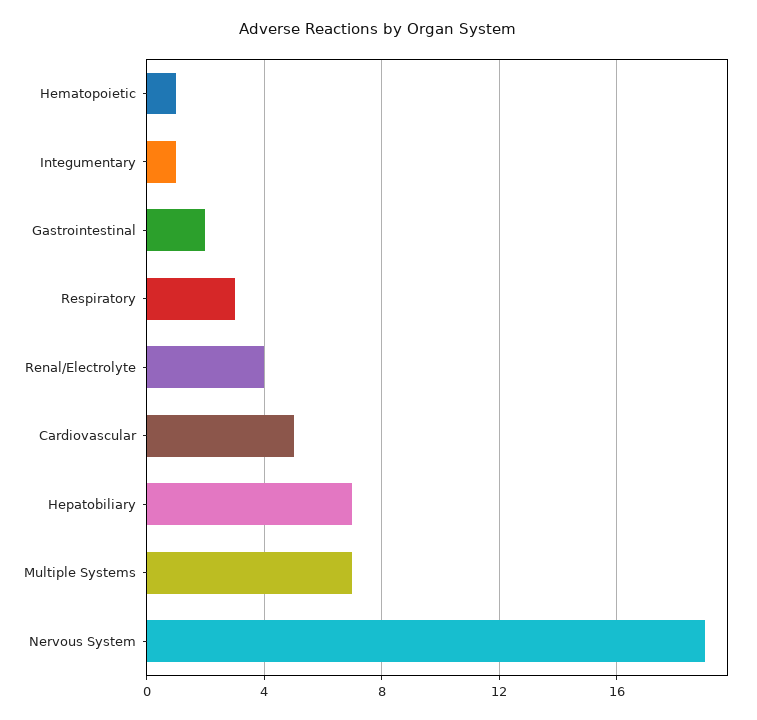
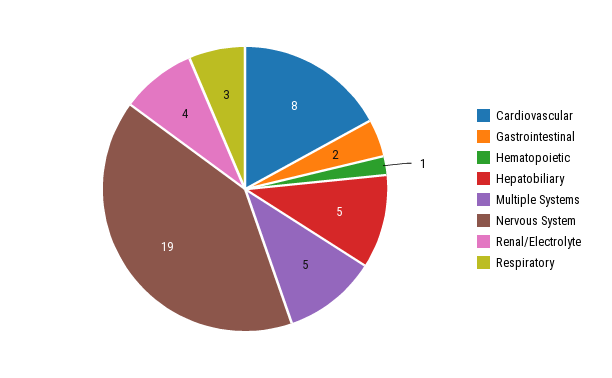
  {
    "Hematopoietic": 1,
-   "Integumentary": 1,
    "Gastrointestinal": 2,
    "Respiratory": 3,
    "Renal/Electrolyte": 4,
-   "Cardiovascular": 5,
+   "Cardiovascular": 8,
-   "Hepatobiliary": 7,
+   "Hepatobiliary": 5,
-   "Multiple Systems": 7,
+   "Multiple Systems": 5,
    "Nervous System": 19
  }

